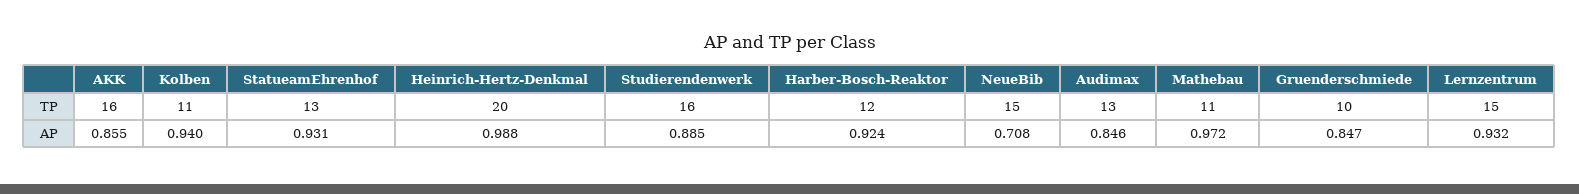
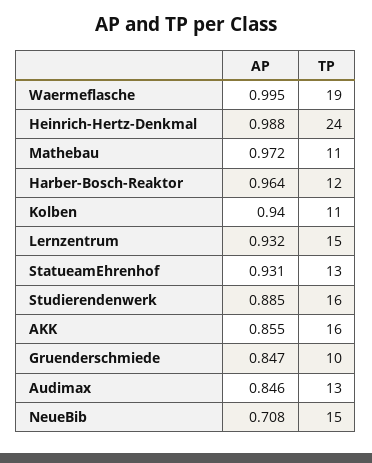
  {
    "AKK": {
      "TP": 16,
      "AP": 0.855
    },
    "Kolben": {
      "TP": 11,
      "AP": 0.94
    },
    "StatueamEhrenhof": {
      "TP": 13,
      "AP": 0.931
    },
    "Heinrich-Hertz-Denkmal": {
-     "TP": 20,
+     "TP": 24,
      "AP": 0.988
    },
    "Studierendenwerk": {
      "TP": 16,
      "AP": 0.885
    },
    "Harber-Bosch-Reaktor": {
      "TP": 12,
-     "AP": 0.924
+     "AP": 0.964
    },
    "NeueBib": {
      "TP": 15,
      "AP": 0.708
    },
    "Audimax": {
      "TP": 13,
      "AP": 0.846
    },
    "Mathebau": {
      "TP": 11,
      "AP": 0.972
    },
    "Gruenderschmiede": {
      "TP": 10,
      "AP": 0.847
    },
    "Lernzentrum": {
      "TP": 15,
      "AP": 0.932
-   }
+   },
+   "Waermeflasche": {
+     "AP": 0.995,
+     "TP": 19
+   }
  }

